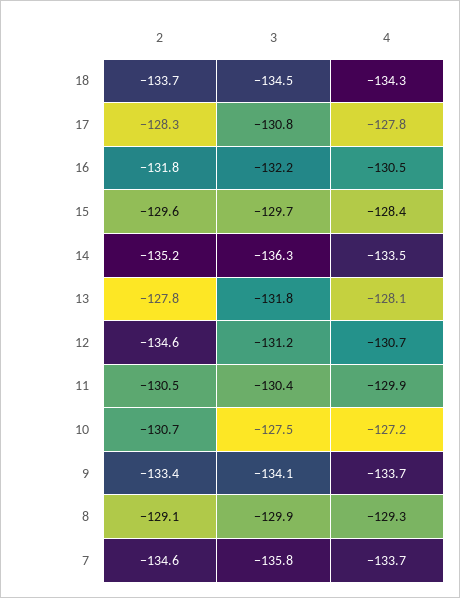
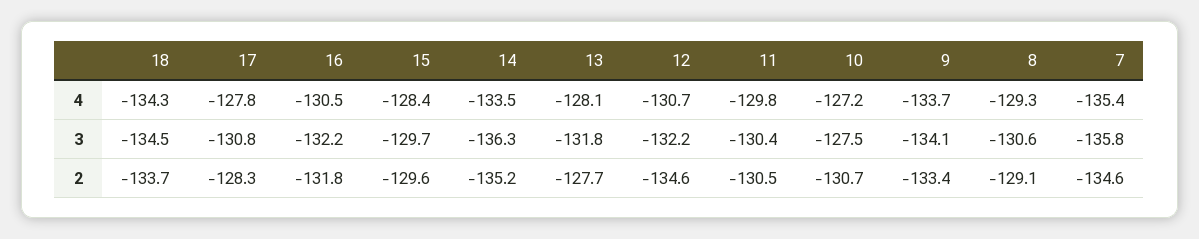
  {
    "2": {
      "18": -133.7,
      "17": -128.3,
      "16": -131.8,
      "15": -129.6,
      "14": -135.2,
-     "13": -127.8,
+     "13": -127.7,
      "12": -134.6,
      "11": -130.5,
      "10": -130.7,
      "9": -133.4,
      "8": -129.1,
      "7": -134.6
    },
    "3": {
      "18": -134.5,
      "17": -130.8,
      "16": -132.2,
      "15": -129.7,
      "14": -136.3,
      "13": -131.8,
-     "12": -131.2,
+     "12": -132.2,
      "11": -130.4,
      "10": -127.5,
      "9": -134.1,
-     "8": -129.9,
+     "8": -130.6,
      "7": -135.8
    },
    "4": {
      "18": -134.3,
      "17": -127.8,
      "16": -130.5,
      "15": -128.4,
      "14": -133.5,
      "13": -128.1,
      "12": -130.7,
-     "11": -129.9,
+     "11": -129.8,
      "10": -127.2,
      "9": -133.7,
      "8": -129.3,
-     "7": -133.7
+     "7": -135.4
    }
  }

